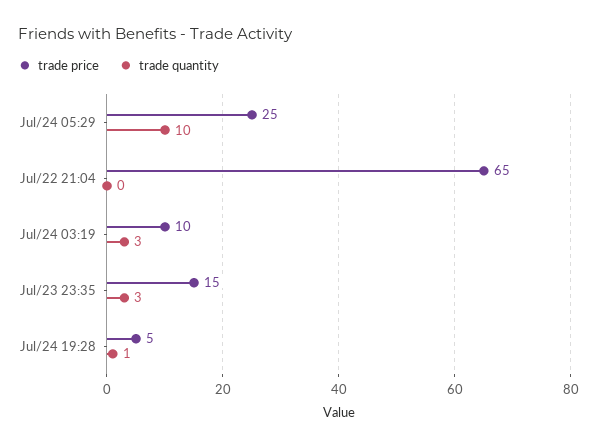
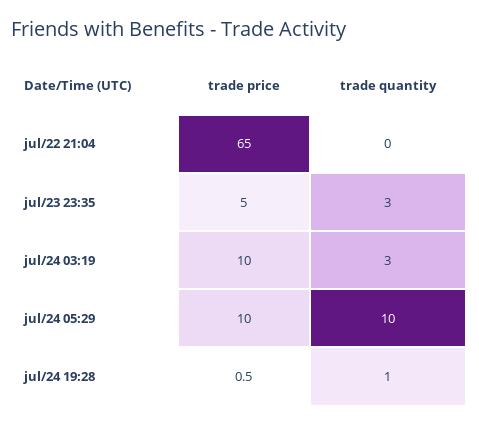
  {
    "trade price": {
-     "Jul/24 05:29": 25,
+     "Jul/24 05:29": 10,
      "Jul/22 21:04": 65,
      "Jul/24 03:19": 10,
-     "Jul/23 23:35": 15,
+     "Jul/23 23:35": 5,
-     "Jul/24 19:28": 5
+     "Jul/24 19:28": 0.5
    },
    "trade quantity": {
      "Jul/24 05:29": 10,
      "Jul/22 21:04": 0,
      "Jul/24 03:19": 3,
      "Jul/23 23:35": 3,
      "Jul/24 19:28": 1
    }
  }

